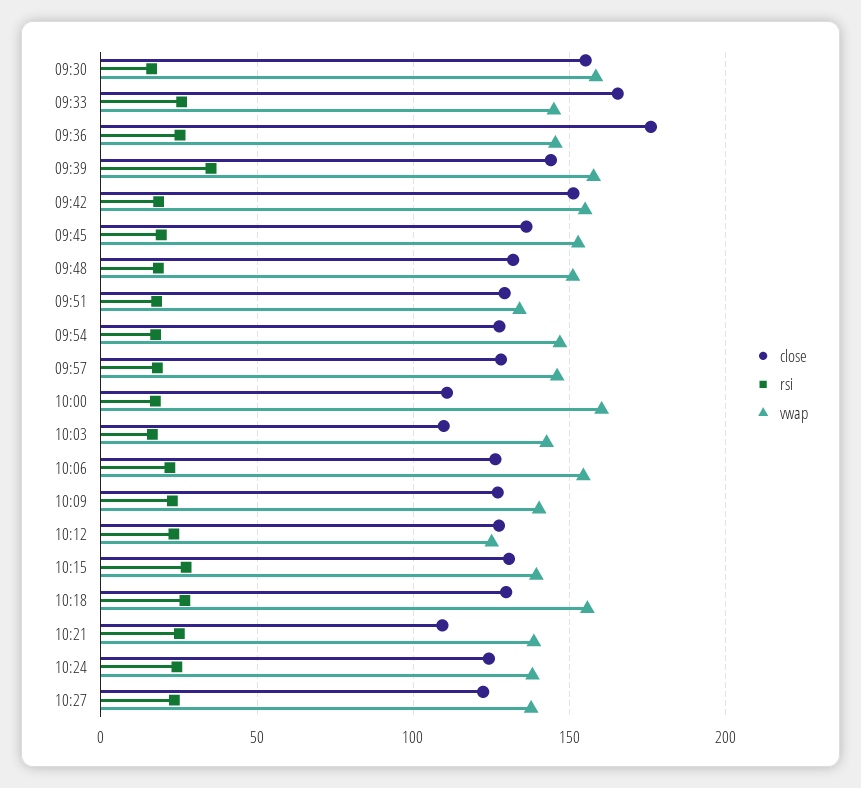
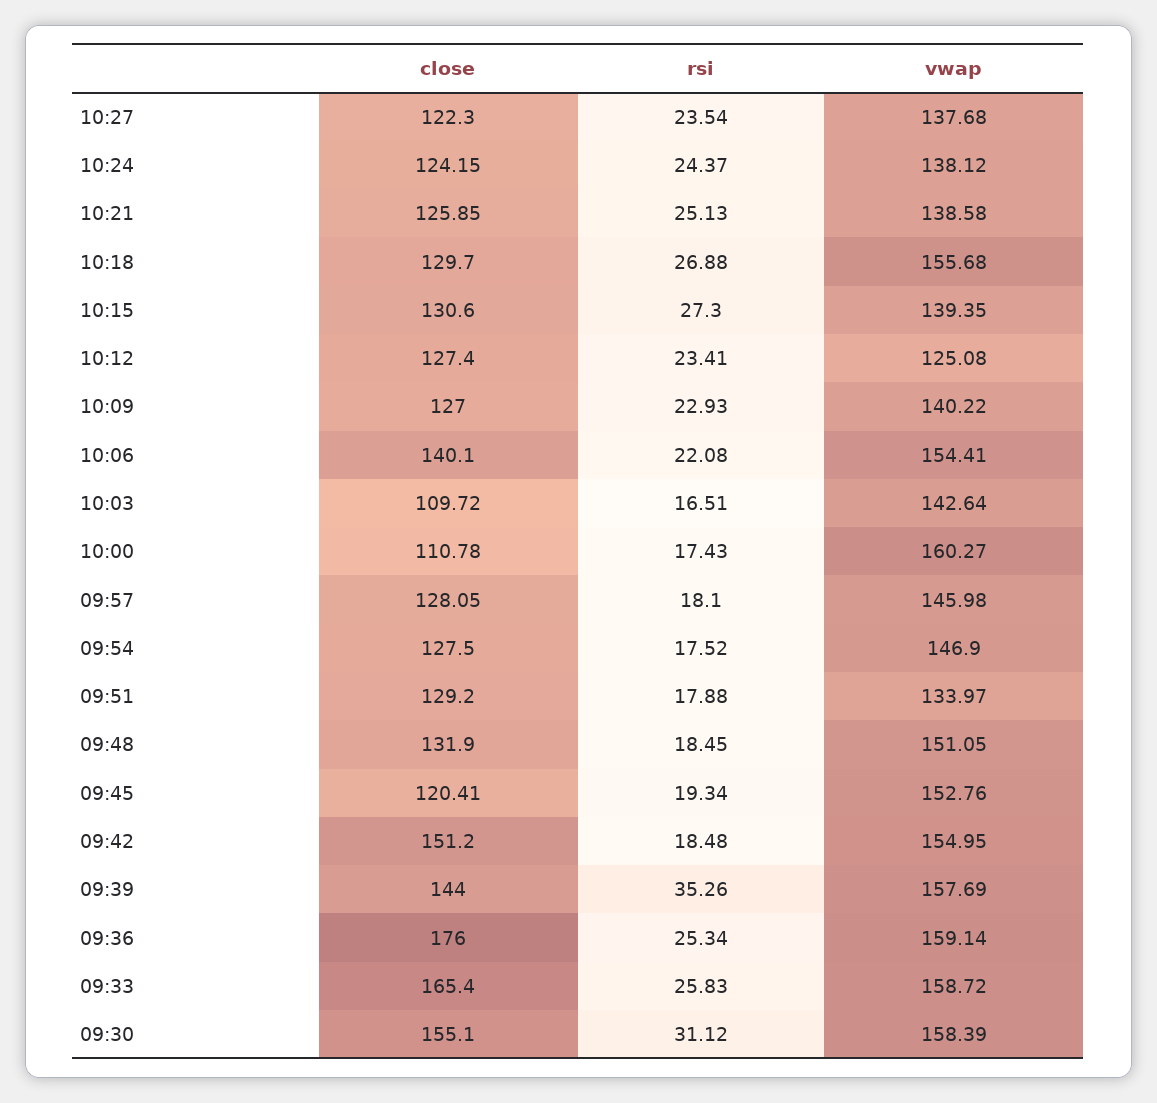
  {
    "close": {
      "09:30": 155.1,
      "09:33": 165.4,
      "09:36": 176,
      "09:39": 144,
      "09:42": 151.2,
-     "09:45": 135,
+     "09:45": 120.41,
      "09:48": 131.9,
      "09:51": 129.2,
      "09:54": 127.5,
      "09:57": 128.05,
      "10:00": 110.78,
      "10:03": 109.72,
-     "10:06": 125,
+     "10:06": 140.1,
      "10:09": 127,
      "10:12": 127.4,
      "10:15": 130.6,
      "10:18": 129.7,
-     "10:21": 110,
+     "10:21": 125.85,
      "10:24": 124.15,
      "10:27": 122.3
    },
    "rsi": {
-     "09:30": 15,
+     "09:30": 31.12,
      "09:33": 25.83,
      "09:36": 25.34,
      "09:39": 35.26,
      "09:42": 18.48,
      "09:45": 19.34,
      "09:48": 18.45,
      "09:51": 17.88,
      "09:54": 17.52,
      "09:57": 18.1,
      "10:00": 17.43,
      "10:03": 16.51,
      "10:06": 22.08,
      "10:09": 22.93,
      "10:12": 23.41,
      "10:15": 27.3,
      "10:18": 26.88,
      "10:21": 25.13,
      "10:24": 24.37,
      "10:27": 23.54
    },
    "vwap": {
      "09:30": 158.39,
-     "09:33": 145,
+     "09:33": 158.72,
-     "09:36": 145,
+     "09:36": 159.14,
      "09:39": 157.69,
      "09:42": 154.95,
      "09:45": 152.76,
      "09:48": 151.05,
      "09:51": 133.97,
      "09:54": 146.9,
      "09:57": 145.98,
      "10:00": 160.27,
      "10:03": 142.64,
      "10:06": 154.41,
      "10:09": 140.22,
      "10:12": 125.08,
      "10:15": 139.35,
      "10:18": 155.68,
      "10:21": 138.58,
      "10:24": 138.12,
      "10:27": 137.68
    }
  }

